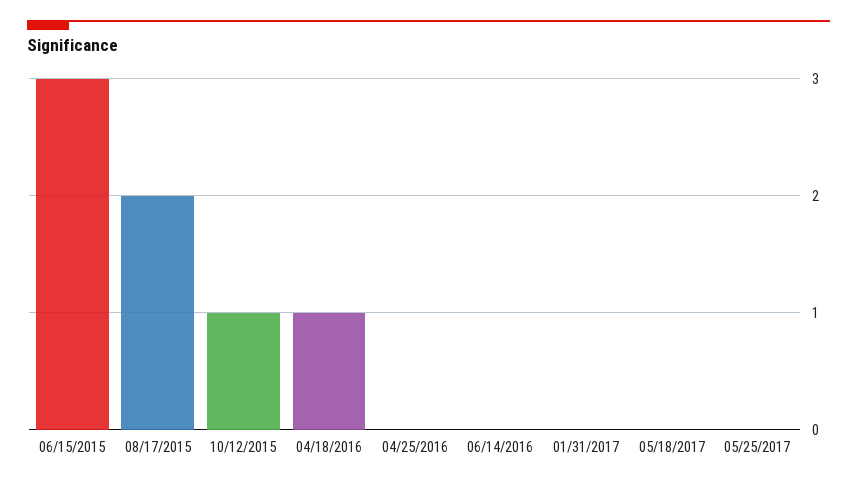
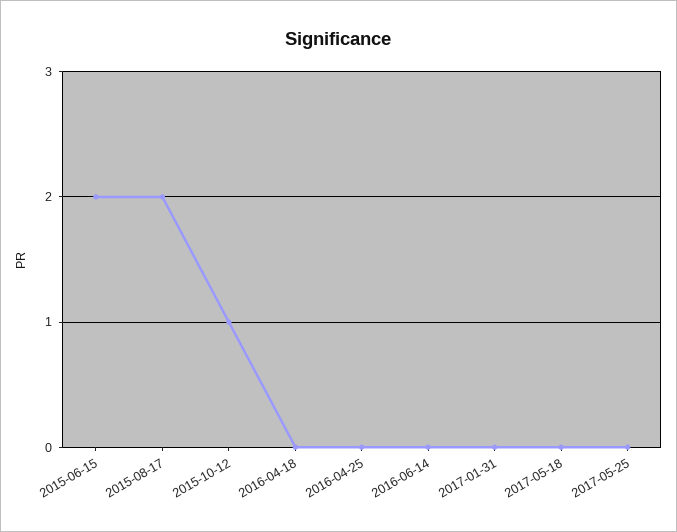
  {
-   "06/15/2015": 3,
+   "06/15/2015": 2,
    "08/17/2015": 2,
    "10/12/2015": 1,
-   "04/18/2016": 1,
+   "04/18/2016": 0,
    "04/25/2016": 0,
    "06/14/2016": 0,
    "01/31/2017": 0,
    "05/18/2017": 0,
    "05/25/2017": 0
  }

